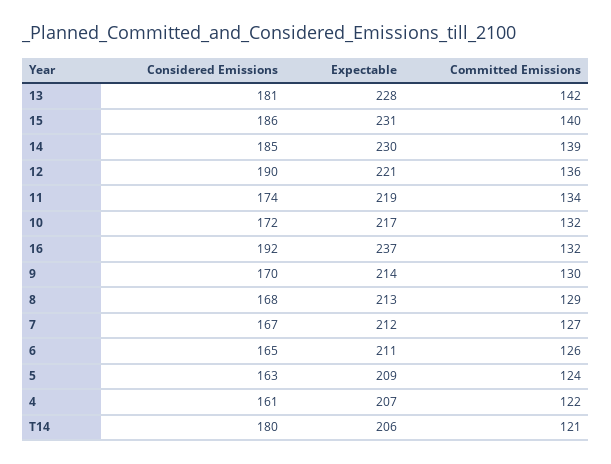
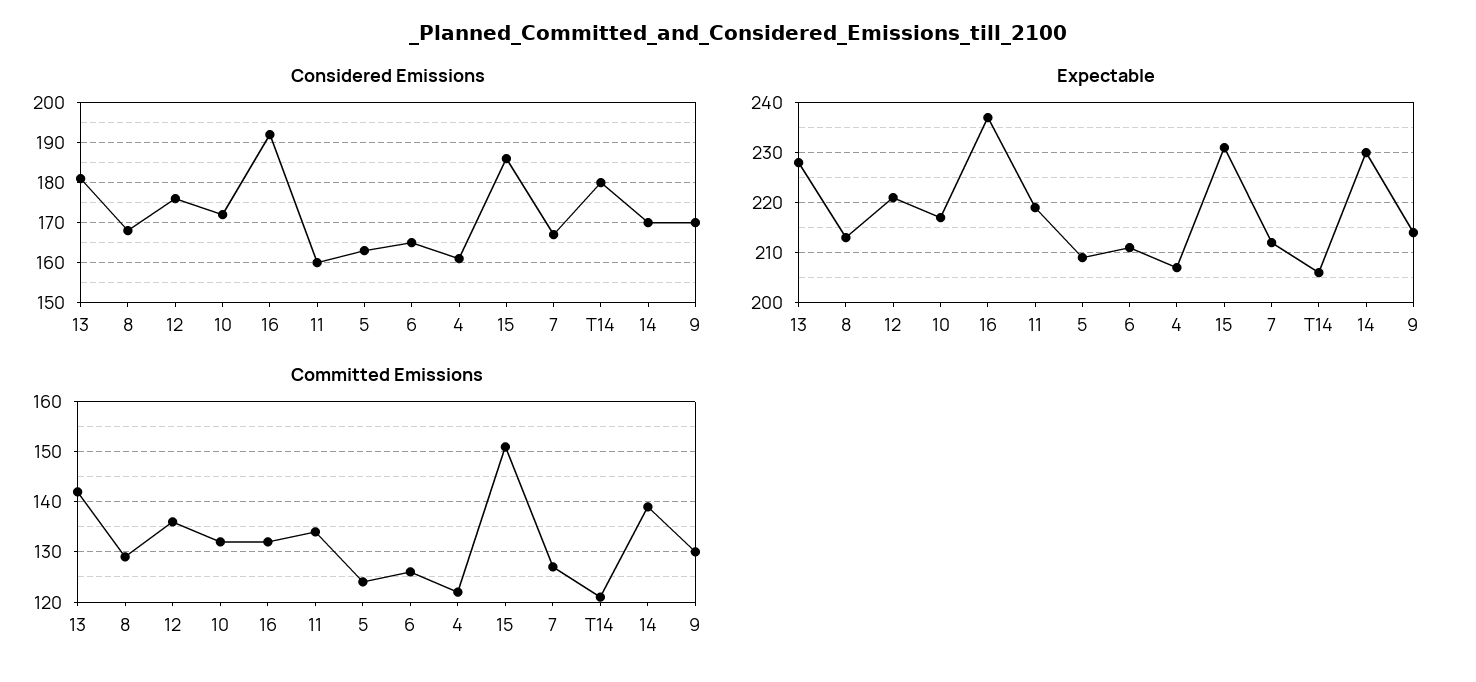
  {
    "Considered Emissions": {
      "13": 181,
      "15": 186,
-     "14": 185,
+     "14": 170,
-     "12": 190,
+     "12": 175,
-     "11": 174,
+     "11": 160,
      "10": 172,
      "16": 192,
      "9": 170,
      "8": 168,
      "7": 167,
      "6": 165,
      "5": 163,
      "4": 161,
      "T14": 180
    },
    "Expectable": {
      "13": 228,
      "15": 231,
      "14": 230,
      "12": 221,
      "11": 219,
      "10": 217,
      "16": 237,
      "9": 214,
      "8": 213,
      "7": 212,
      "6": 211,
      "5": 209,
      "4": 207,
      "T14": 206
    },
    "Committed Emissions": {
      "13": 142,
-     "15": 140,
+     "15": 150,
      "14": 139,
      "12": 136,
      "11": 134,
      "10": 132,
      "16": 132,
      "9": 130,
      "8": 129,
      "7": 127,
      "6": 126,
      "5": 124,
      "4": 122,
      "T14": 121
    }
  }

